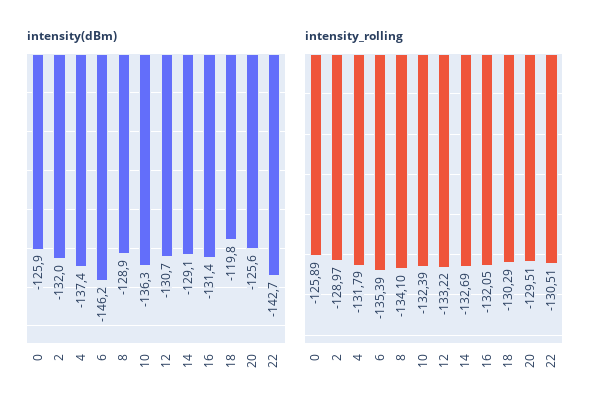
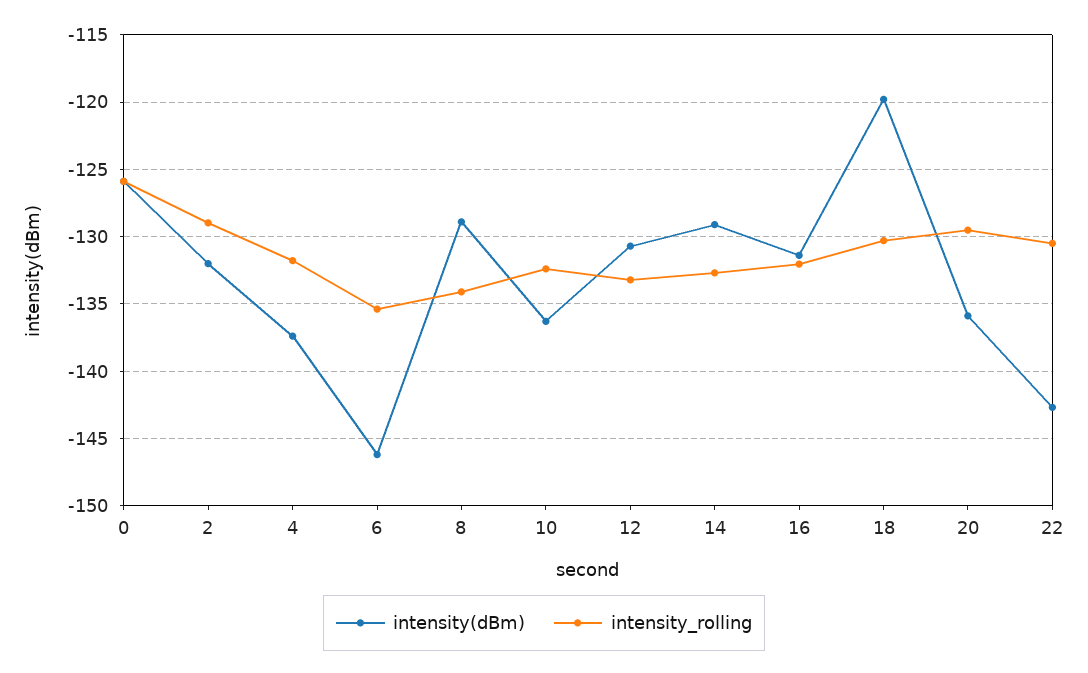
  {
    "intensity(dBm)": {
      "0": -125.9,
      "2": -132,
      "4": -137.4,
      "6": -146.2,
      "8": -128.9,
      "10": -136.3,
      "12": -130.7,
      "14": -129.1,
      "16": -131.4,
      "18": -119.8,
-     "20": -125.6,
+     "20": -136,
      "22": -142.7
    },
    "intensity_rolling": {
      "0": -125.89,
      "2": -128.97,
      "4": -131.79,
      "6": -135.39,
      "8": -134.1,
      "10": -132.39,
      "12": -133.22,
      "14": -132.69,
      "16": -132.05,
      "18": -130.29,
      "20": -129.51,
      "22": -130.51
    }
  }

